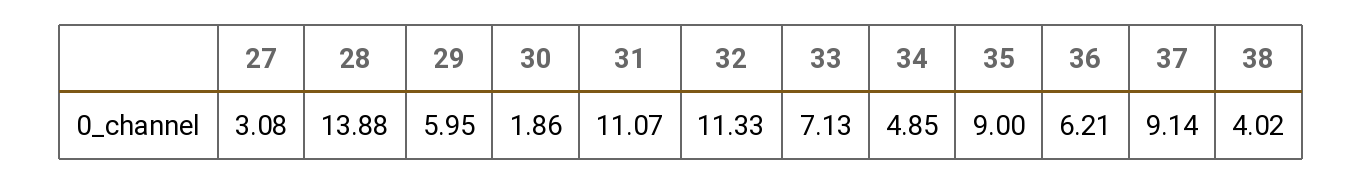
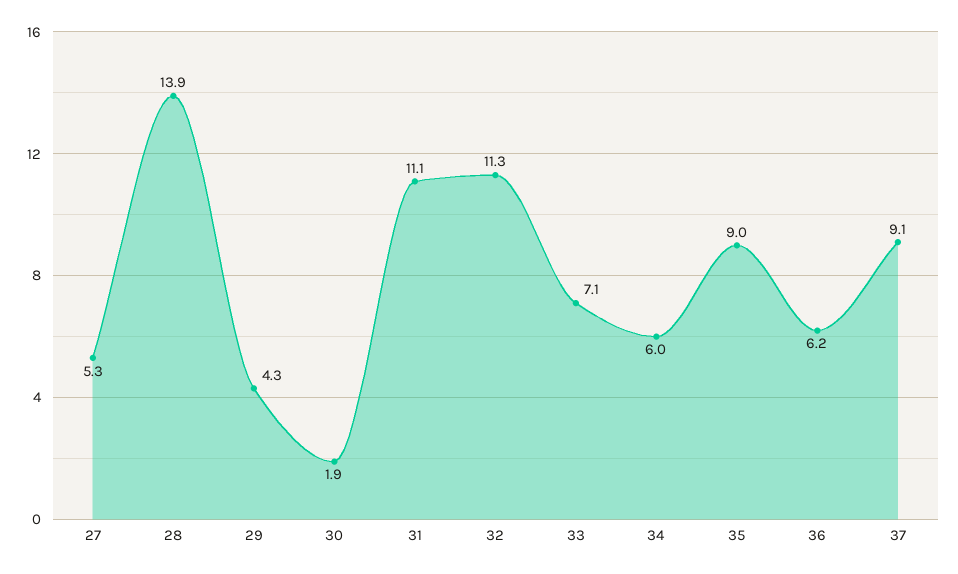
  {
-   "27": 3.08,
+   "27": 5.3,
    "28": 13.88,
-   "29": 5.95,
+   "29": 4.3,
    "30": 1.86,
    "31": 11.07,
    "32": 11.33,
    "33": 7.13,
-   "34": 4.85,
+   "34": 6,
    "35": 9,
    "36": 6.21,
-   "37": 9.14,
+   "37": 9.14
-   "38": 4.02
  }

